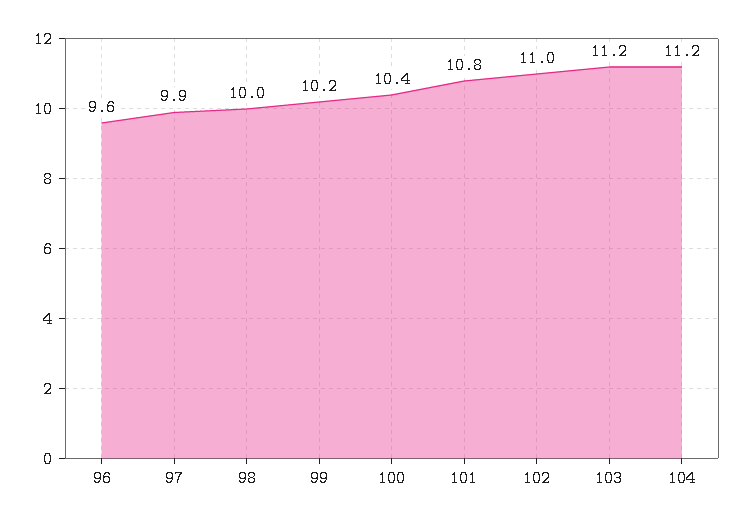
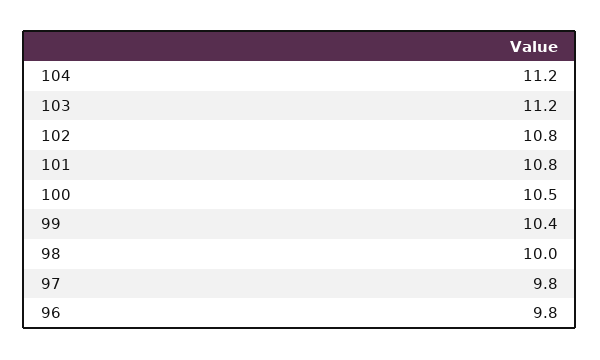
  {
-   "96": 9.6,
+   "96": 9.8,
-   "97": 9.9,
+   "97": 9.8,
    "98": 10,
-   "99": 10.2,
+   "99": 10.4,
-   "100": 10.4,
+   "100": 10.5,
    "101": 10.8,
-   "102": 11,
+   "102": 10.8,
    "103": 11.2,
    "104": 11.2
  }

